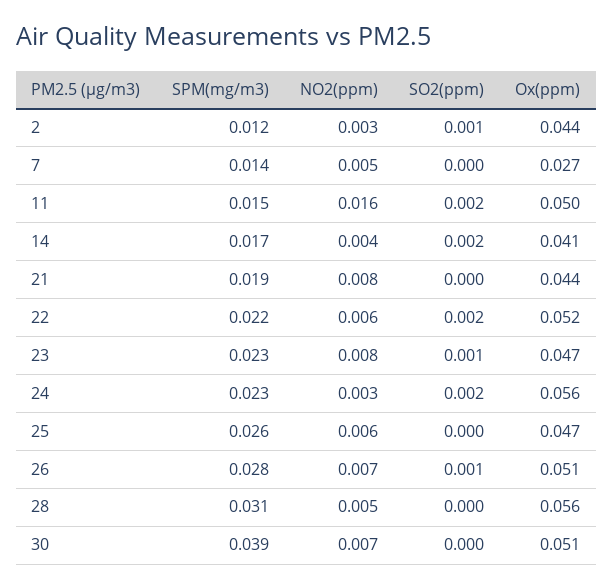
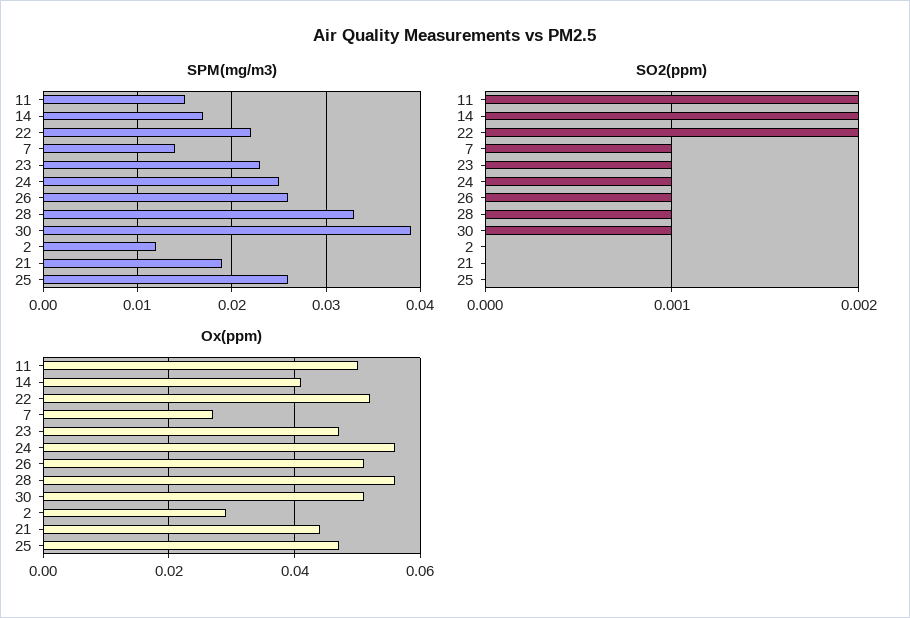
  {
    "SPM(mg/m3)": {
      "2": 0.012,
      "7": 0.014,
      "11": 0.015,
      "14": 0.017,
      "21": 0.019,
      "22": 0.022,
      "23": 0.023,
-     "24": 0.023,
+     "24": 0.025,
      "25": 0.026,
-     "26": 0.028,
+     "26": 0.026,
-     "28": 0.031,
+     "28": 0.033,
      "30": 0.039
    },
-   "NO2(ppm)": {
-     "2": 0.003,
-     "7": 0.005,
-     "11": 0.016,
-     "14": 0.004,
-     "21": 0.008,
-     "22": 0.006,
-     "23": 0.008,
-     "24": 0.003,
-     "25": 0.006,
-     "26": 0.007,
-     "28": 0.005,
-     "30": 0.007
-   },
    "SO2(ppm)": {
-     "2": 0.001,
+     "2": 0,
-     "7": 0,
+     "7": 0.001,
      "11": 0.002,
      "14": 0.002,
      "21": 0,
      "22": 0.002,
      "23": 0.001,
-     "24": 0.002,
+     "24": 0.001,
      "25": 0,
      "26": 0.001,
-     "28": 0,
+     "28": 0.001,
-     "30": 0
+     "30": 0.001
    },
    "Ox(ppm)": {
-     "2": 0.044,
+     "2": 0.03,
      "7": 0.027,
      "11": 0.05,
      "14": 0.041,
      "21": 0.044,
      "22": 0.052,
      "23": 0.047,
      "24": 0.056,
      "25": 0.047,
      "26": 0.051,
      "28": 0.056,
      "30": 0.051
    }
  }

